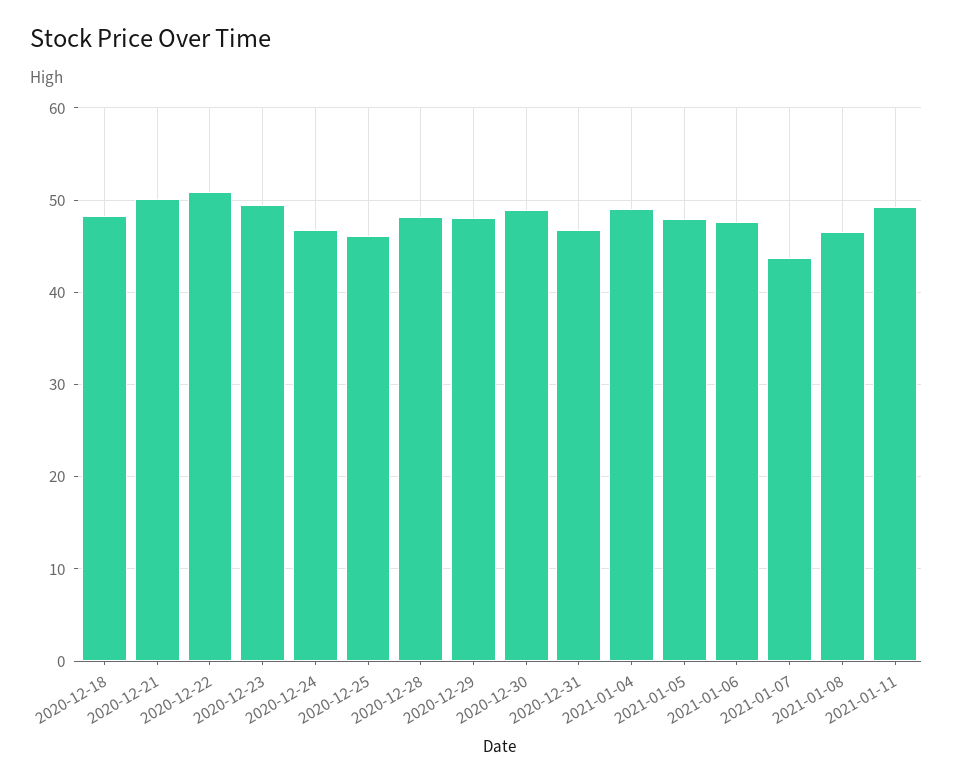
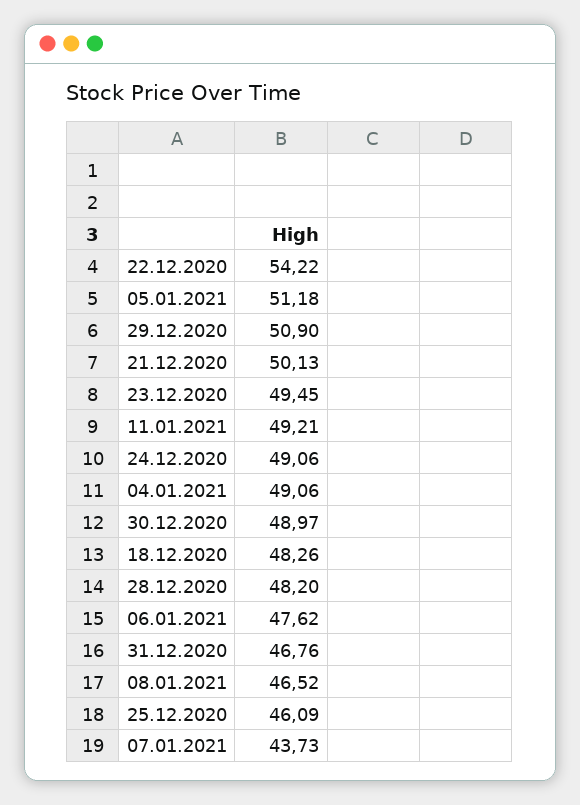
  {
    "2020-12-18": 48.26,
    "2020-12-21": 50.13,
-   "2020-12-22": 51,
+   "2020-12-22": 54.22,
    "2020-12-23": 49.45,
-   "2020-12-24": 47,
+   "2020-12-24": 49.06,
    "2020-12-25": 46.09,
    "2020-12-28": 48.2,
-   "2020-12-29": 48,
+   "2020-12-29": 50.9,
    "2020-12-30": 48.97,
    "2020-12-31": 46.76,
    "2021-01-04": 49.06,
-   "2021-01-05": 48,
+   "2021-01-05": 51.18,
    "2021-01-06": 47.62,
    "2021-01-07": 43.73,
    "2021-01-08": 46.52,
    "2021-01-11": 49.21
  }

